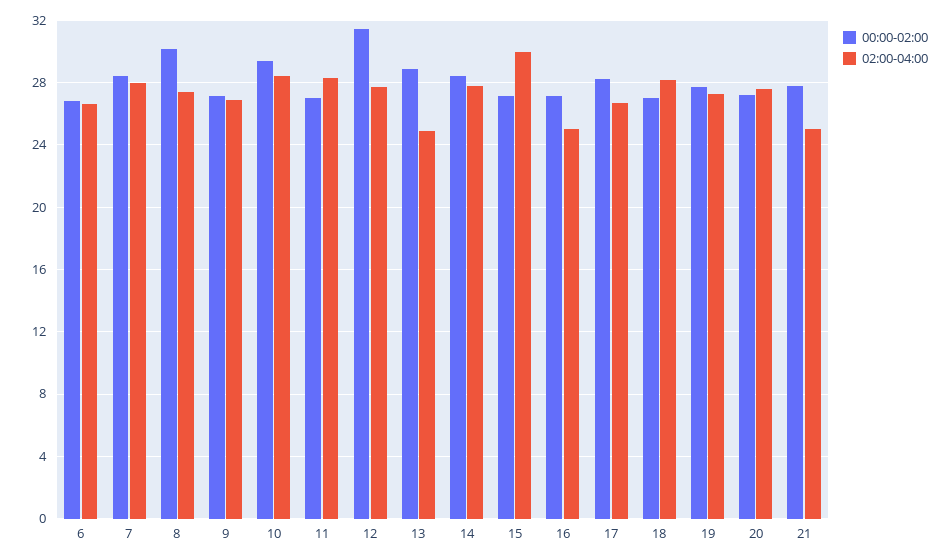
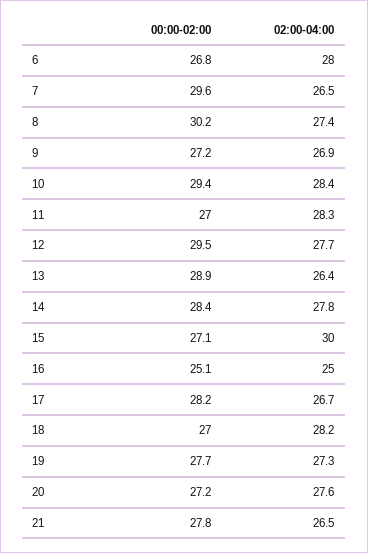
  {
    "00:00-02:00": {
      "6": 26.8,
-     "7": 28.5,
+     "7": 29.6,
      "8": 30.2,
      "9": 27.2,
      "10": 29.4,
      "11": 27,
-     "12": 31.5,
+     "12": 29.5,
      "13": 28.9,
      "14": 28.4,
      "15": 27.1,
-     "16": 27,
+     "16": 25.1,
      "17": 28.2,
      "18": 27,
      "19": 27.7,
      "20": 27.2,
      "21": 27.8
    },
    "02:00-04:00": {
-     "6": 26.5,
+     "6": 28,
-     "7": 28,
+     "7": 26.5,
      "8": 27.4,
      "9": 26.9,
      "10": 28.4,
      "11": 28.3,
      "12": 27.7,
-     "13": 25,
+     "13": 26.4,
      "14": 27.8,
      "15": 30,
      "16": 25,
      "17": 26.7,
      "18": 28.2,
      "19": 27.3,
      "20": 27.6,
-     "21": 25
+     "21": 26.5
    }
  }

